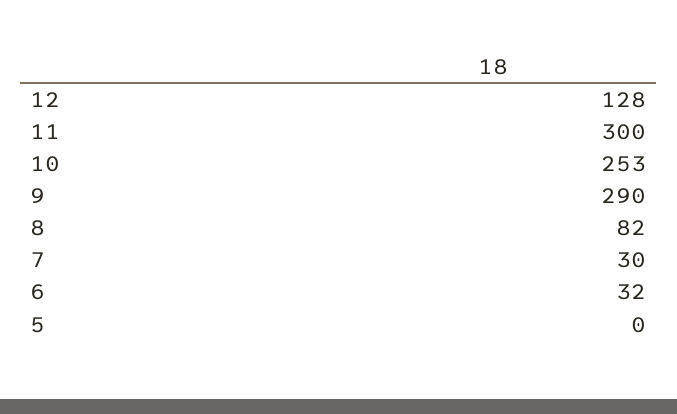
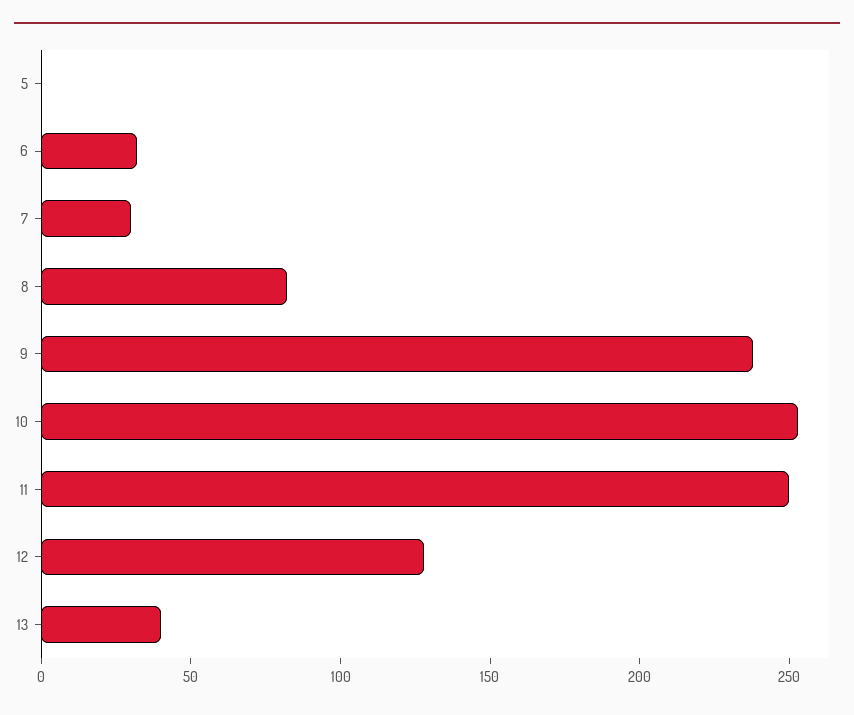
  {
    "12": 128,
-   "11": 300,
+   "11": 250,
    "10": 253,
-   "9": 290,
+   "9": 240,
    "8": 82,
    "7": 30,
    "6": 32,
-   "5": 0
+   "5": 0,
+   "13": 40
  }

